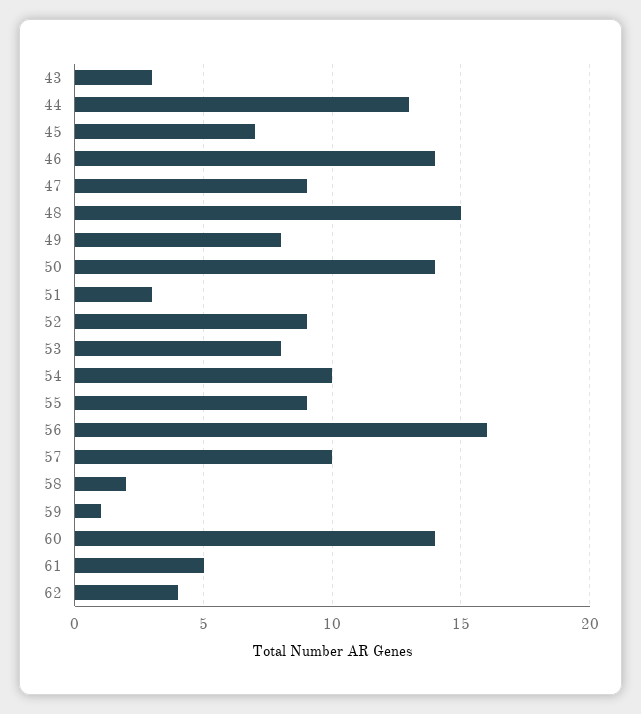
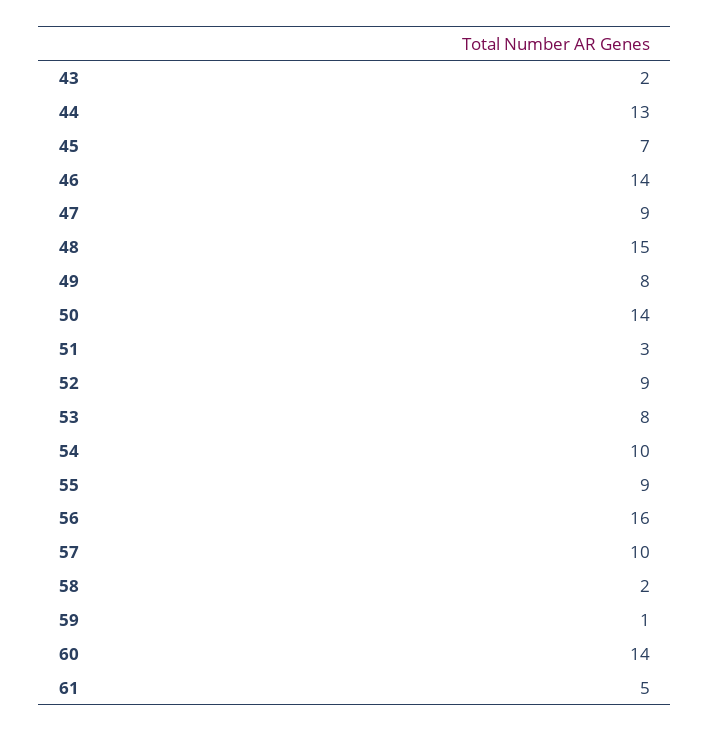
  {
-   "43": 3,
+   "43": 2,
    "44": 13,
    "45": 7,
    "46": 14,
    "47": 9,
    "48": 15,
    "49": 8,
    "50": 14,
    "51": 3,
    "52": 9,
    "53": 8,
    "54": 10,
    "55": 9,
    "56": 16,
    "57": 10,
    "58": 2,
    "59": 1,
    "60": 14,
-   "61": 5,
+   "61": 5
-   "62": 4
  }

